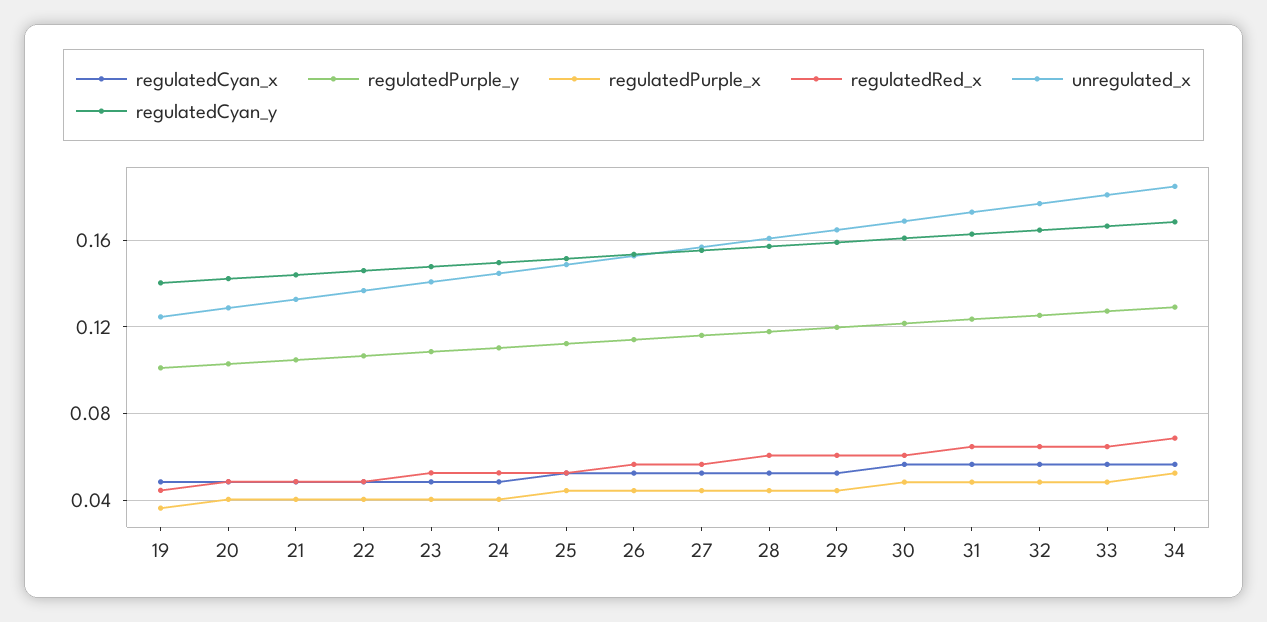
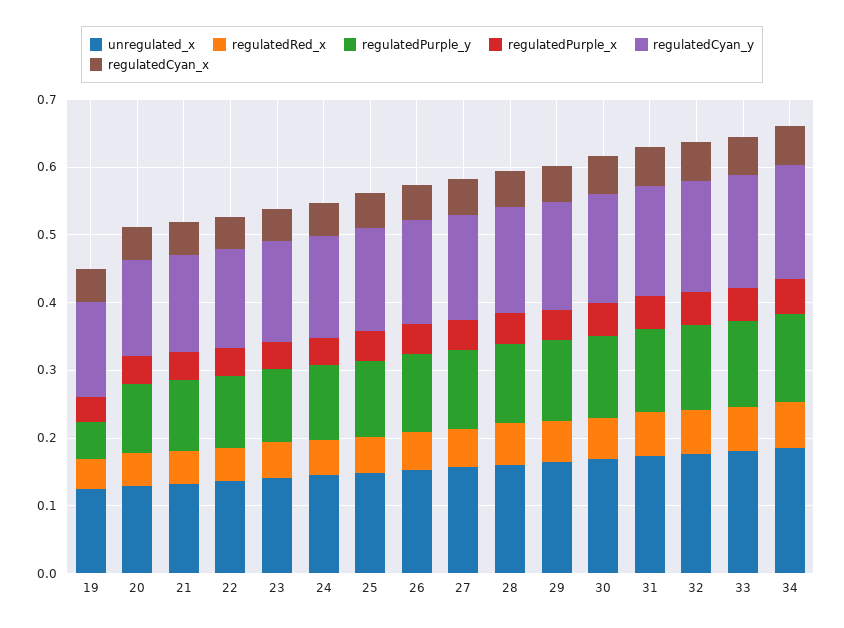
  {
    "regulatedCyan_x": {
      "19": 0.05,
      "20": 0.05,
      "21": 0.05,
      "22": 0.05,
      "23": 0.05,
      "24": 0.05,
      "25": 0.055,
      "26": 0.055,
      "27": 0.055,
      "28": 0.055,
      "29": 0.055,
      "30": 0.055,
      "31": 0.055,
      "32": 0.055,
      "33": 0.055,
      "34": 0.055
    },
    "regulatedPurple_y": {
-     "19": 0.1,
+     "19": 0.06,
      "20": 0.105,
      "21": 0.105,
      "22": 0.105,
      "23": 0.11,
      "24": 0.11,
      "25": 0.11,
      "26": 0.115,
      "27": 0.115,
      "28": 0.12,
      "29": 0.12,
      "30": 0.12,
      "31": 0.125,
      "32": 0.125,
      "33": 0.125,
      "34": 0.13
    },
    "regulatedPurple_x": {
      "19": 0.035,
      "20": 0.04,
      "21": 0.04,
      "22": 0.04,
      "23": 0.04,
      "24": 0.04,
      "25": 0.045,
      "26": 0.045,
      "27": 0.045,
      "28": 0.045,
      "29": 0.045,
      "30": 0.05,
      "31": 0.05,
      "32": 0.05,
      "33": 0.05,
      "34": 0.055
    },
    "regulatedRed_x": {
      "19": 0.045,
      "20": 0.05,
      "21": 0.05,
      "22": 0.05,
      "23": 0.055,
      "24": 0.055,
      "25": 0.055,
      "26": 0.055,
      "27": 0.055,
      "28": 0.06,
      "29": 0.06,
      "30": 0.06,
      "31": 0.065,
      "32": 0.065,
      "33": 0.065,
      "34": 0.07
    },
    "unregulated_x": {
      "19": 0.125,
      "20": 0.13,
      "21": 0.135,
      "22": 0.135,
      "23": 0.14,
      "24": 0.145,
      "25": 0.15,
      "26": 0.155,
      "27": 0.155,
      "28": 0.16,
      "29": 0.165,
      "30": 0.17,
      "31": 0.175,
      "32": 0.175,
      "33": 0.18,
      "34": 0.185
    },
    "regulatedCyan_y": {
      "19": 0.14,
      "20": 0.14,
      "21": 0.145,
      "22": 0.145,
      "23": 0.15,
      "24": 0.15,
      "25": 0.15,
      "26": 0.155,
      "27": 0.155,
      "28": 0.155,
      "29": 0.16,
      "30": 0.16,
      "31": 0.165,
      "32": 0.165,
      "33": 0.165,
      "34": 0.17
    }
  }

